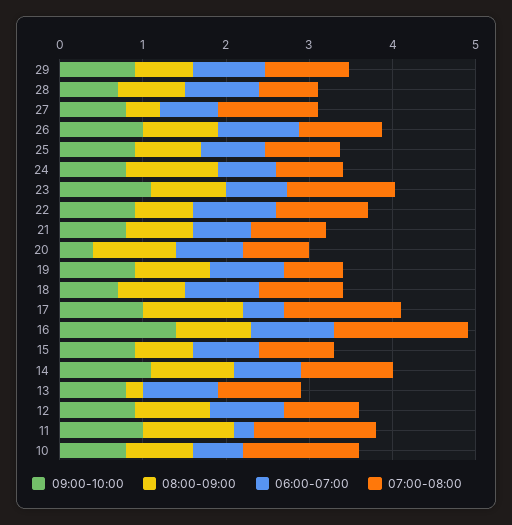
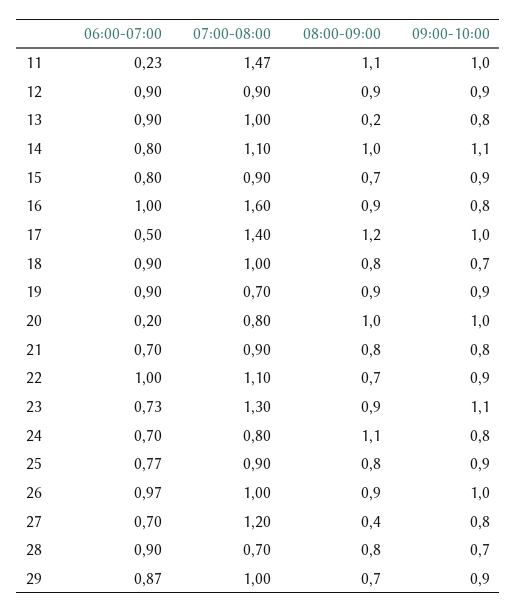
  {
    "09:00-10:00": {
      "29": 0.9,
      "28": 0.7,
      "27": 0.8,
      "26": 1,
      "25": 0.9,
      "24": 0.8,
      "23": 1.1,
      "22": 0.9,
      "21": 0.8,
-     "20": 0.4,
+     "20": 1,
      "19": 0.9,
      "18": 0.7,
      "17": 1,
-     "16": 1.4,
+     "16": 0.8,
      "15": 0.9,
      "14": 1.1,
      "13": 0.8,
      "12": 0.9,
-     "11": 1,
+     "11": 1
-     "10": 0.8
    },
    "08:00-09:00": {
      "29": 0.7,
      "28": 0.8,
      "27": 0.4,
      "26": 0.9,
      "25": 0.8,
      "24": 1.1,
      "23": 0.9,
      "22": 0.7,
      "21": 0.8,
      "20": 1,
      "19": 0.9,
      "18": 0.8,
      "17": 1.2,
      "16": 0.9,
      "15": 0.7,
      "14": 1,
      "13": 0.2,
      "12": 0.9,
-     "11": 1.1,
+     "11": 1.1
-     "10": 0.8
    },
    "06:00-07:00": {
      "29": 0.87,
      "28": 0.9,
      "27": 0.7,
      "26": 0.97,
      "25": 0.77,
      "24": 0.7,
      "23": 0.73,
      "22": 1,
      "21": 0.7,
-     "20": 0.8,
+     "20": 0.2,
      "19": 0.9,
      "18": 0.9,
      "17": 0.5,
      "16": 1,
      "15": 0.8,
      "14": 0.8,
      "13": 0.9,
      "12": 0.9,
-     "11": 0.23,
+     "11": 0.23
-     "10": 0.6
    },
    "07:00-08:00": {
      "29": 1,
      "28": 0.7,
      "27": 1.2,
      "26": 1,
      "25": 0.9,
      "24": 0.8,
      "23": 1.3,
      "22": 1.1,
      "21": 0.9,
      "20": 0.8,
      "19": 0.7,
      "18": 1,
      "17": 1.4,
      "16": 1.6,
      "15": 0.9,
      "14": 1.1,
      "13": 1,
      "12": 0.9,
-     "11": 1.47,
+     "11": 1.47
-     "10": 1.4
    }
  }

